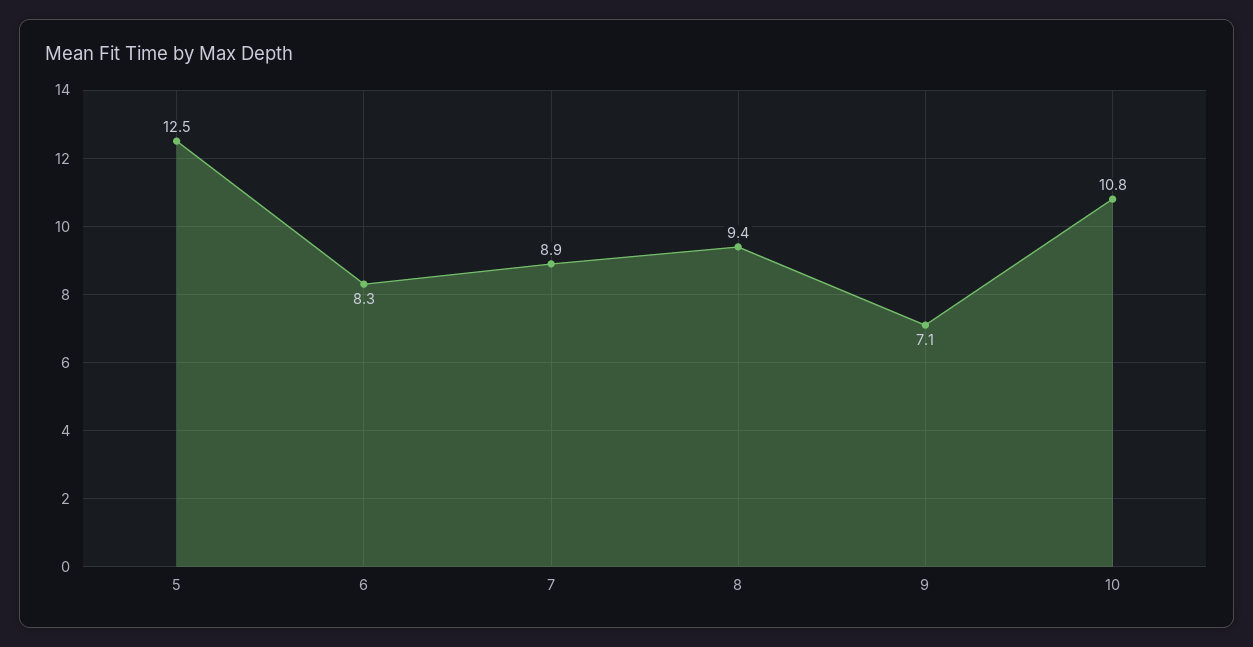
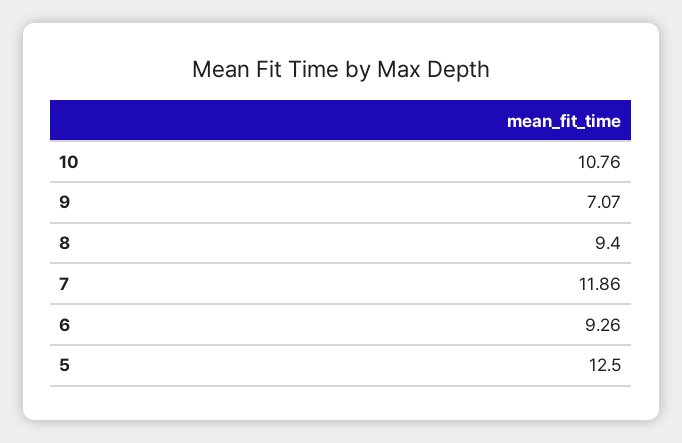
  {
    "5": 12.5,
-   "6": 8.3,
+   "6": 9.26,
-   "7": 8.9,
+   "7": 11.86,
    "8": 9.4,
    "9": 7.07,
    "10": 10.76
  }

